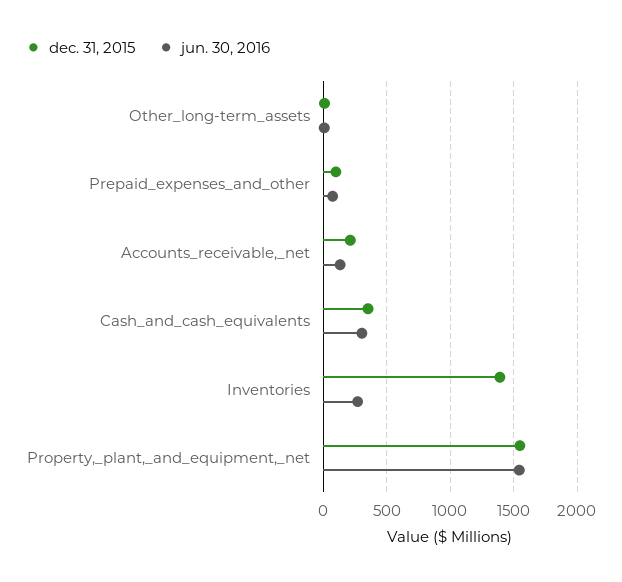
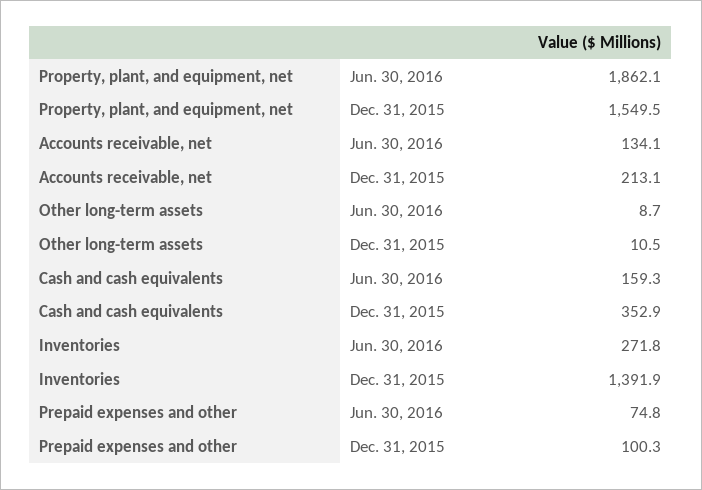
  {
    "dec. 31, 2015": {
      "Other_long-term_assets": 10.5,
      "Prepaid_expenses_and_other": 100.3,
      "Accounts_receivable,_net": 213.1,
      "Cash_and_cash_equivalents": 352.9,
      "Inventories": 1391.9,
      "Property,_plant,_and_equipment,_net": 1549.5
    },
    "jun. 30, 2016": {
      "Other_long-term_assets": 8.7,
      "Prepaid_expenses_and_other": 74.8,
      "Accounts_receivable,_net": 134.1,
-     "Cash_and_cash_equivalents": 300,
+     "Cash_and_cash_equivalents": 159.3,
      "Inventories": 271.8,
-     "Property,_plant,_and_equipment,_net": 1550
+     "Property,_plant,_and_equipment,_net": 1862.1
    }
  }

